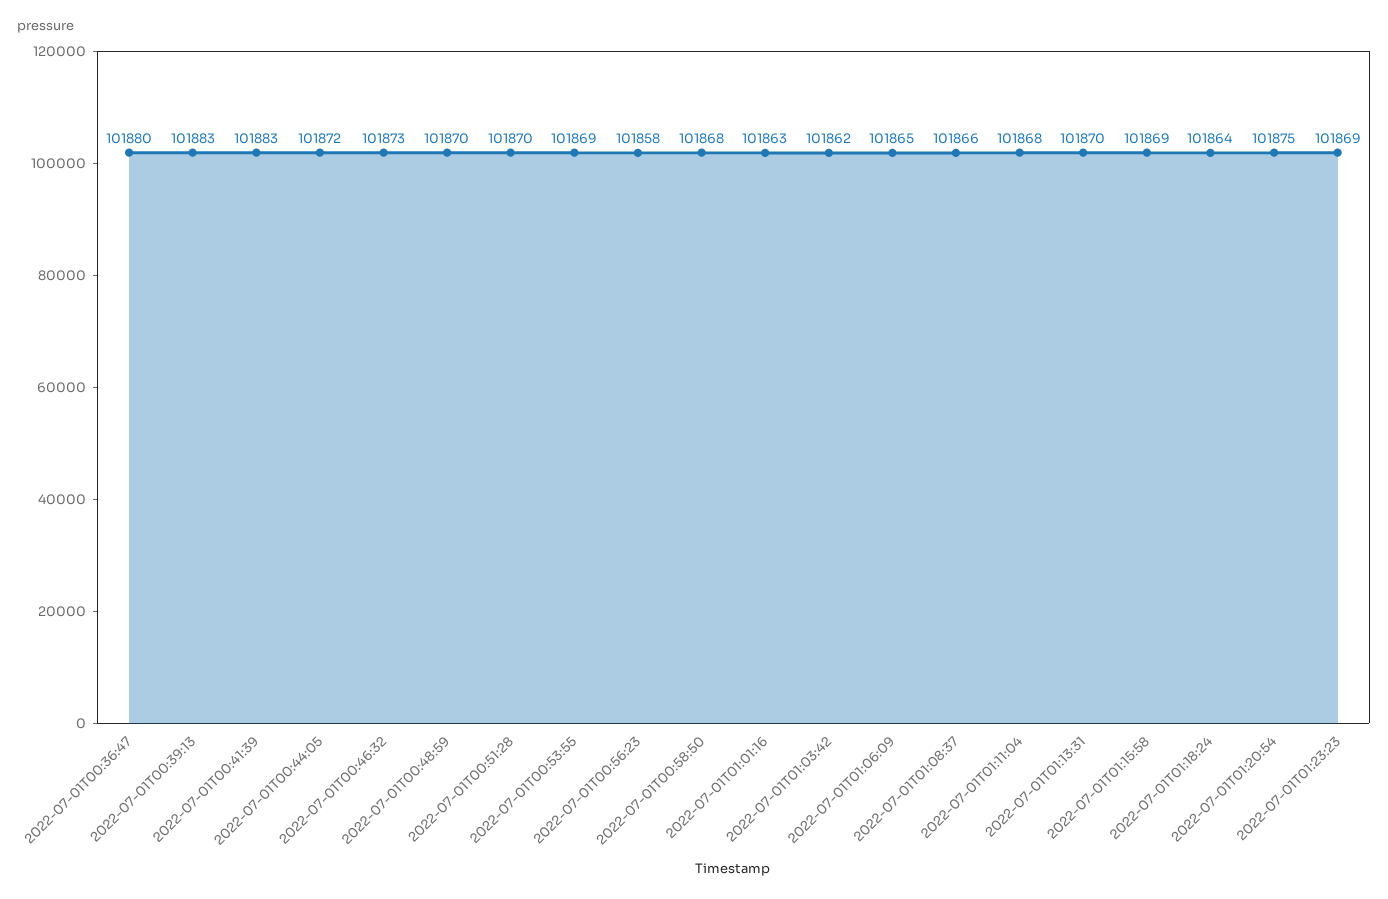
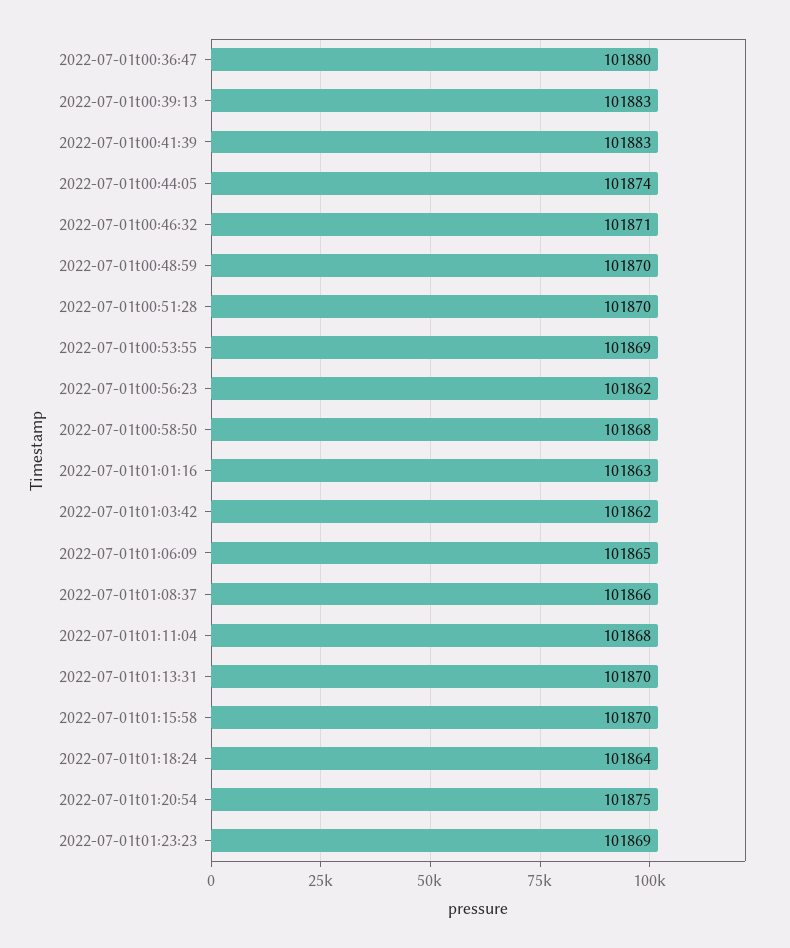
  {
    "2022-07-01T00:36:47": 101880,
    "2022-07-01T00:39:13": 101883,
    "2022-07-01T00:41:39": 101883,
-   "2022-07-01T00:44:05": 101872,
+   "2022-07-01T00:44:05": 101874,
-   "2022-07-01T00:46:32": 101873,
+   "2022-07-01T00:46:32": 101871,
    "2022-07-01T00:48:59": 101870,
    "2022-07-01T00:51:28": 101870,
    "2022-07-01T00:53:55": 101869,
-   "2022-07-01T00:56:23": 101858,
+   "2022-07-01T00:56:23": 101862,
    "2022-07-01T00:58:50": 101868,
    "2022-07-01T01:01:16": 101863,
    "2022-07-01T01:03:42": 101862,
    "2022-07-01T01:06:09": 101865,
    "2022-07-01T01:08:37": 101866,
    "2022-07-01T01:11:04": 101868,
    "2022-07-01T01:13:31": 101870,
-   "2022-07-01T01:15:58": 101869,
+   "2022-07-01T01:15:58": 101870,
    "2022-07-01T01:18:24": 101864,
    "2022-07-01T01:20:54": 101875,
    "2022-07-01T01:23:23": 101869
  }

